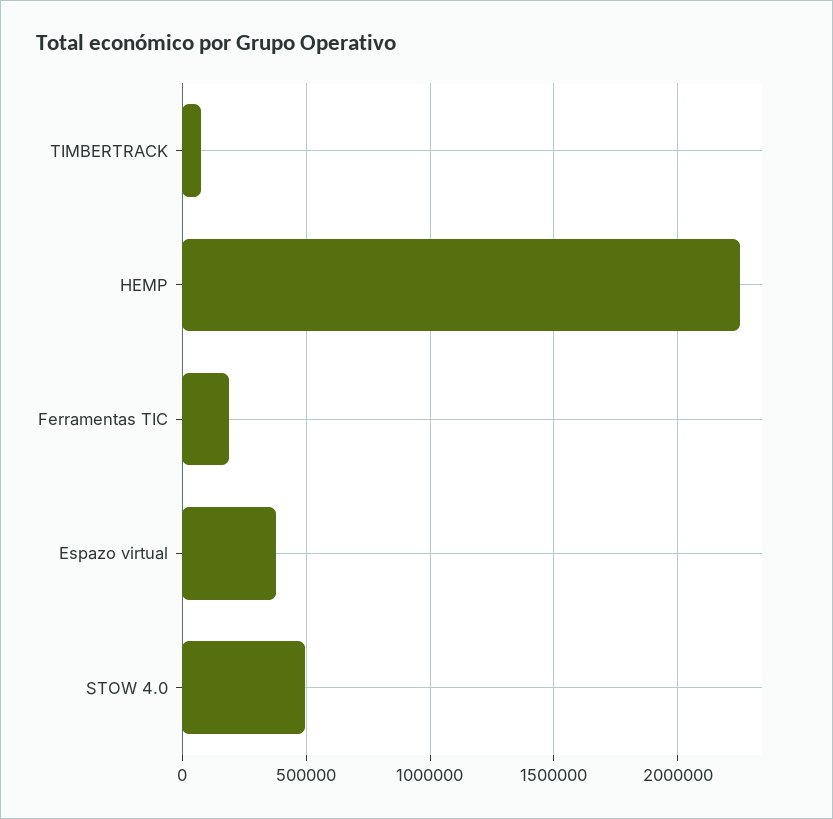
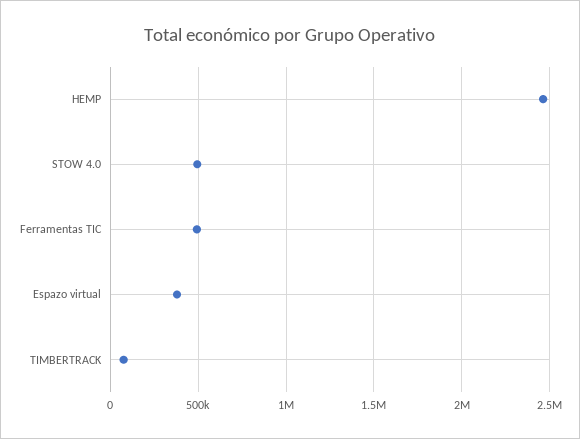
  {
    "TIMBERTRACK": 100000,
-   "HEMP": 2250000,
+   "HEMP": 2450000,
-   "Ferramentas TIC": 200000,
+   "Ferramentas TIC": 500000,
    "Espazo virtual": 400000,
    "STOW 4.0": 500000
  }

